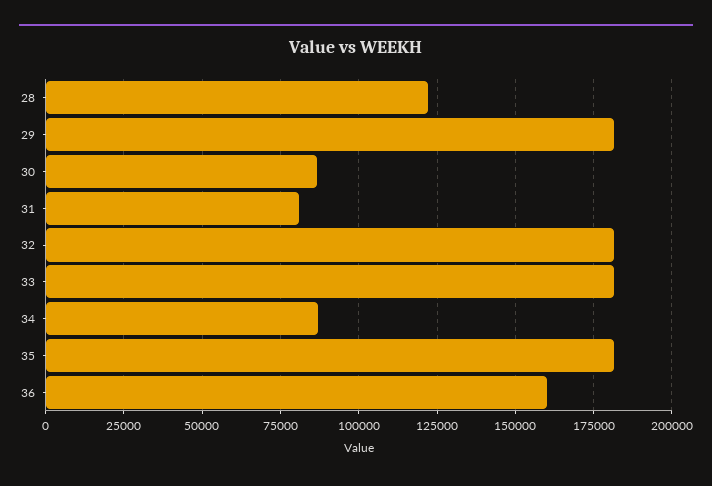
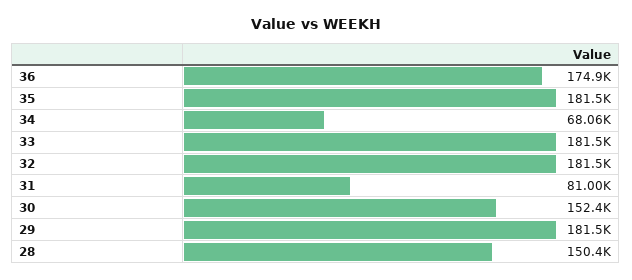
  {
-   "28": 122500,
+   "28": 150400,
    "29": 181500,
-   "30": 87500,
+   "30": 152400,
    "31": 81000,
    "32": 181500,
    "33": 181500,
-   "34": 87500,
+   "34": 68060,
    "35": 181500,
-   "36": 160000
+   "36": 174900
  }

